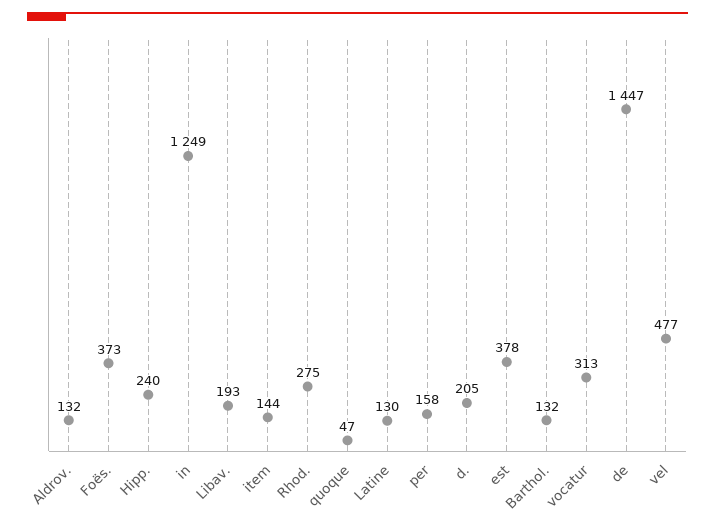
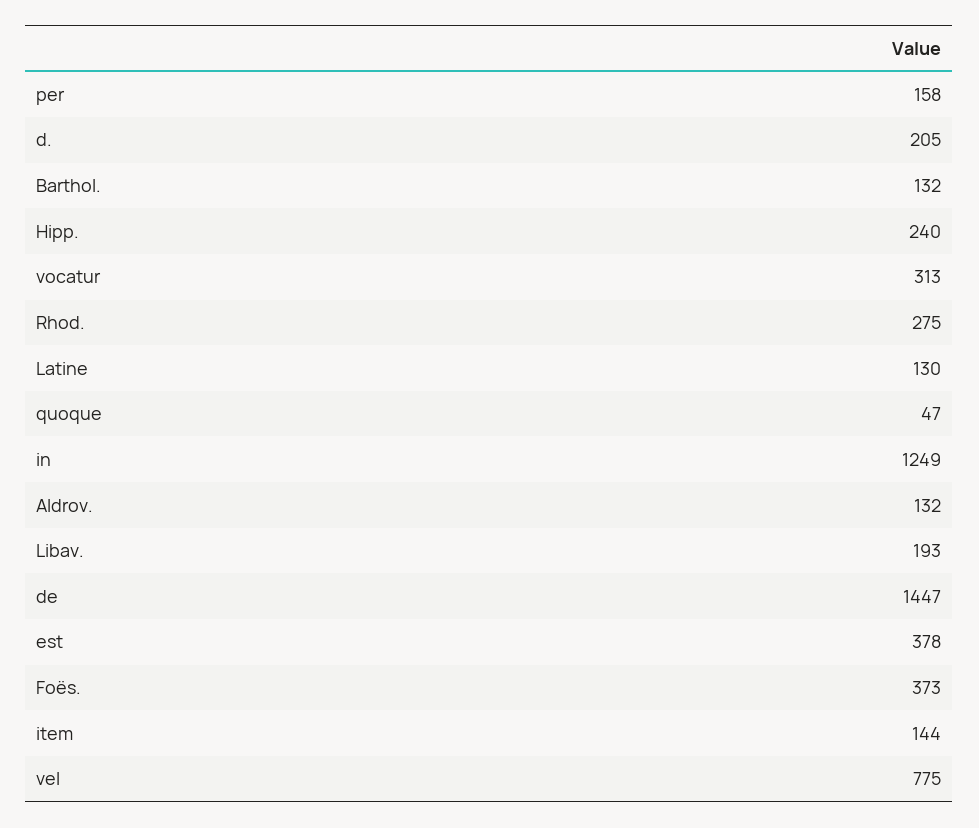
  {
    "Aldrov.": 132,
    "Foës.": 373,
    "Hipp.": 240,
    "in": 1249,
    "Libav.": 193,
    "item": 144,
    "Rhod.": 275,
    "quoque": 47,
    "Latine": 130,
    "per": 158,
    "d.": 205,
    "est": 378,
    "Barthol.": 132,
    "vocatur": 313,
    "de": 1447,
-   "vel": 477
+   "vel": 775
  }

